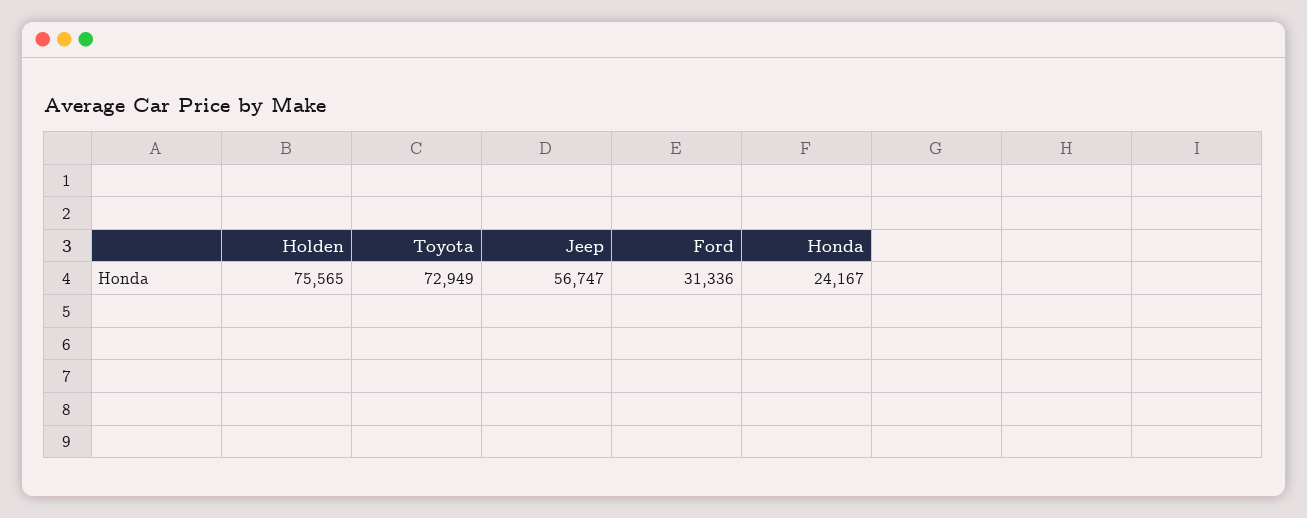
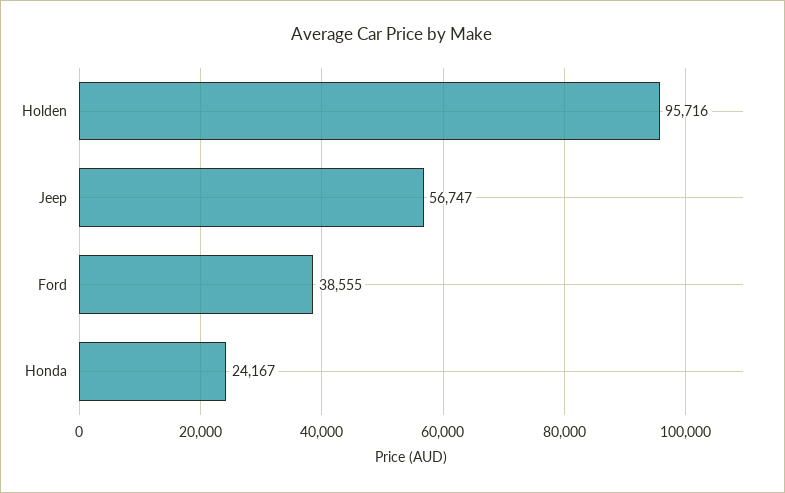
  {
-   "Holden": 75565,
+   "Holden": 95716,
-   "Toyota": 72949,
    "Jeep": 56747,
-   "Ford": 31336,
+   "Ford": 38555,
    "Honda": 24167
  }

